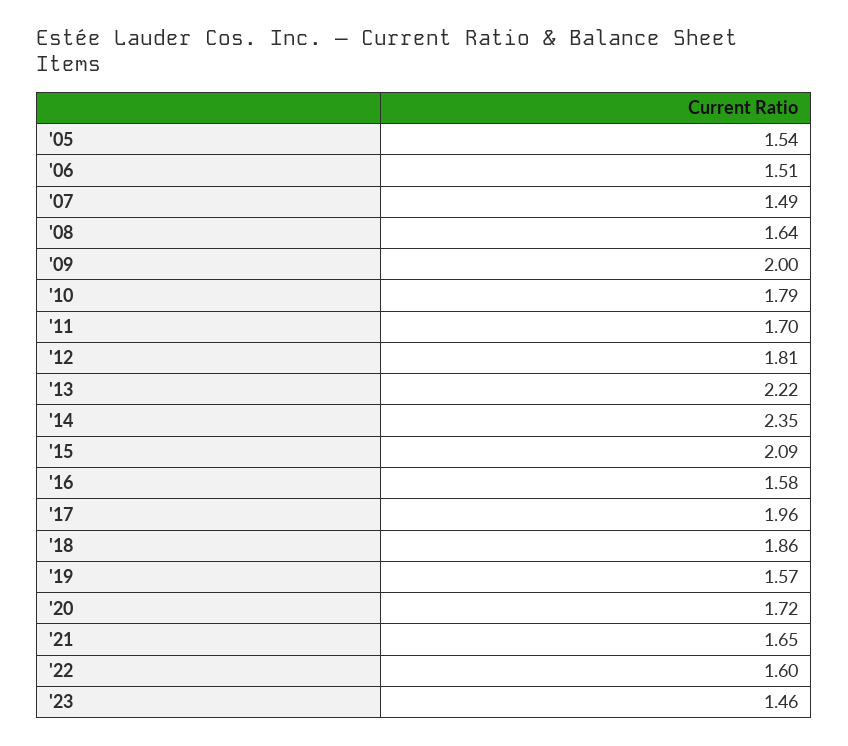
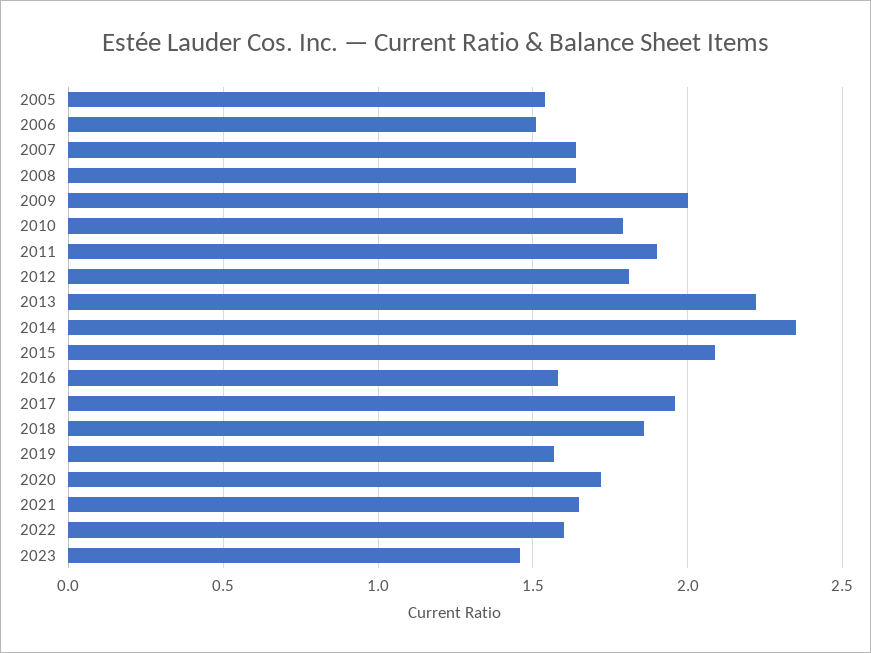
  {
    "'05": 1.54,
    "'06": 1.51,
-   "'07": 1.49,
+   "'07": 1.65,
    "'08": 1.64,
    "'09": 2,
    "'10": 1.79,
-   "'11": 1.7,
+   "'11": 1.9,
    "'12": 1.81,
    "'13": 2.22,
    "'14": 2.35,
    "'15": 2.09,
    "'16": 1.58,
    "'17": 1.96,
    "'18": 1.86,
    "'19": 1.57,
    "'20": 1.72,
    "'21": 1.65,
    "'22": 1.6,
    "'23": 1.46
  }

